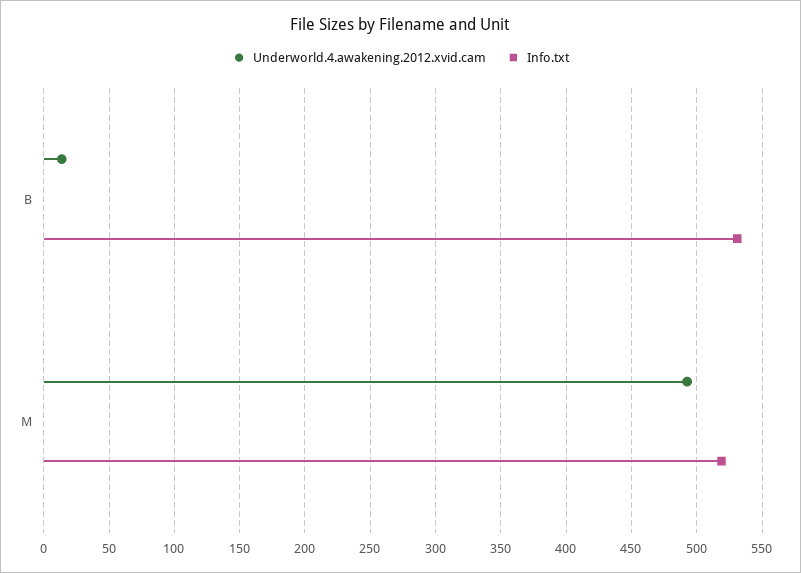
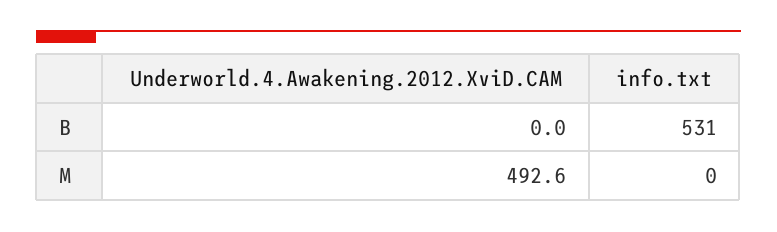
  {
    "Underworld.4.awakening.2012.xvid.cam": {
-     "B": 15,
+     "B": 0,
      "M": 492.6
    },
    "Info.txt": {
      "B": 531,
-     "M": 520
+     "M": 0
    }
  }

